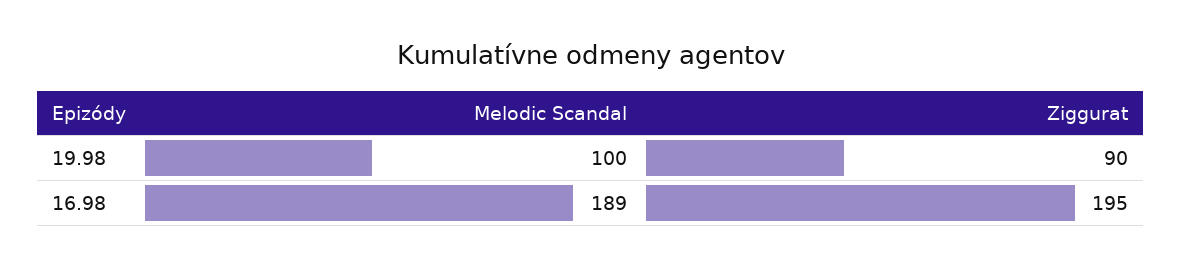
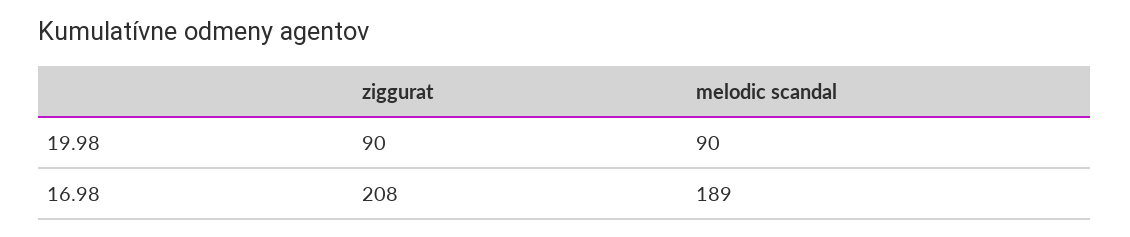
  {
    "Melodic Scandal": {
-     "19.98": 100,
+     "19.98": 90,
      "16.98": 189
    },
    "Ziggurat": {
      "19.98": 90,
-     "16.98": 195
+     "16.98": 208
    }
  }

